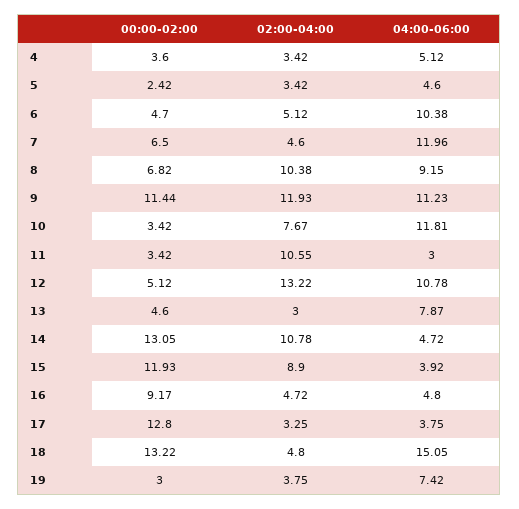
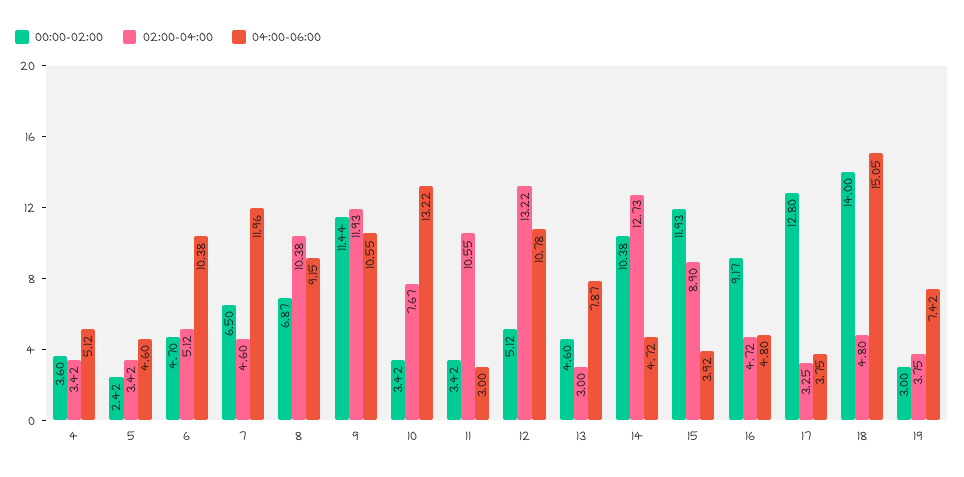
  {
    "00:00-02:00": {
      "4": 3.6,
      "5": 2.42,
      "6": 4.7,
      "7": 6.5,
-     "8": 6.82,
+     "8": 6.87,
      "9": 11.44,
      "10": 3.42,
      "11": 3.42,
      "12": 5.12,
      "13": 4.6,
-     "14": 13.05,
+     "14": 10.38,
      "15": 11.93,
      "16": 9.17,
      "17": 12.8,
-     "18": 13.22,
+     "18": 14,
      "19": 3
    },
    "02:00-04:00": {
      "4": 3.42,
      "5": 3.42,
      "6": 5.12,
      "7": 4.6,
      "8": 10.38,
      "9": 11.93,
      "10": 7.67,
      "11": 10.55,
      "12": 13.22,
      "13": 3,
-     "14": 10.78,
+     "14": 12.73,
      "15": 8.9,
      "16": 4.72,
      "17": 3.25,
      "18": 4.8,
      "19": 3.75
    },
    "04:00-06:00": {
      "4": 5.12,
      "5": 4.6,
      "6": 10.38,
      "7": 11.96,
      "8": 9.15,
-     "9": 11.23,
+     "9": 10.55,
-     "10": 11.81,
+     "10": 13.22,
      "11": 3,
      "12": 10.78,
      "13": 7.87,
      "14": 4.72,
      "15": 3.92,
      "16": 4.8,
      "17": 3.75,
      "18": 15.05,
      "19": 7.42
    }
  }

